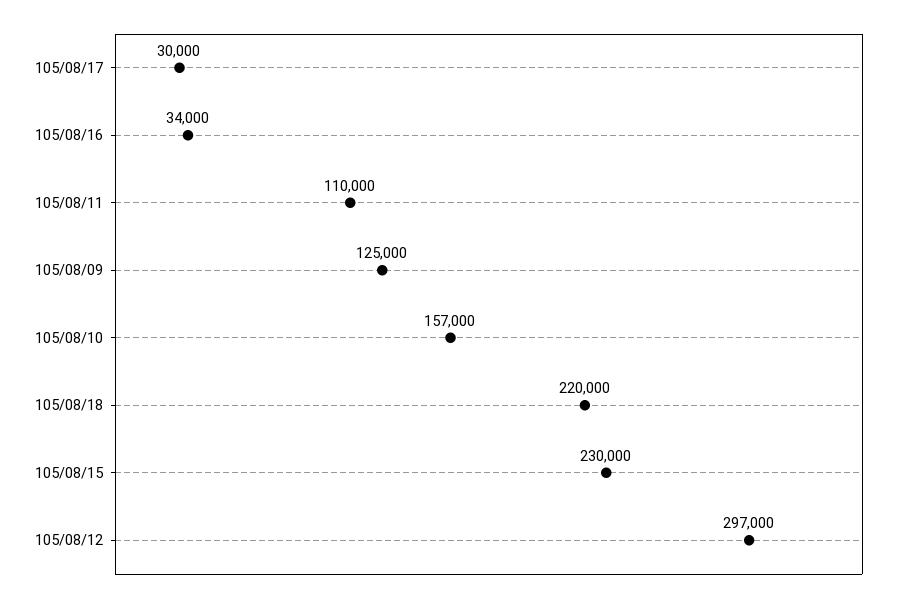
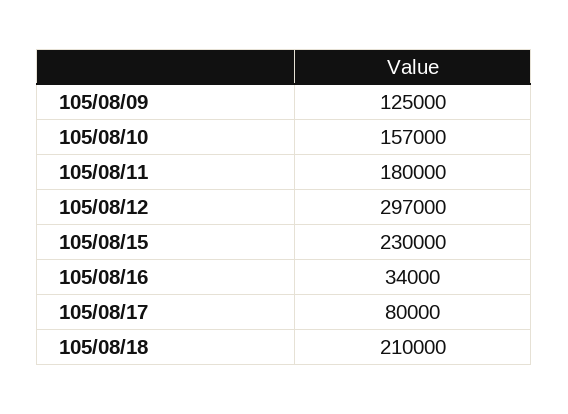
  {
-   "105/08/17": 30000,
+   "105/08/17": 80000,
    "105/08/16": 34000,
-   "105/08/11": 110000,
+   "105/08/11": 180000,
    "105/08/09": 125000,
    "105/08/10": 157000,
-   "105/08/18": 220000,
+   "105/08/18": 210000,
    "105/08/15": 230000,
    "105/08/12": 297000
  }

